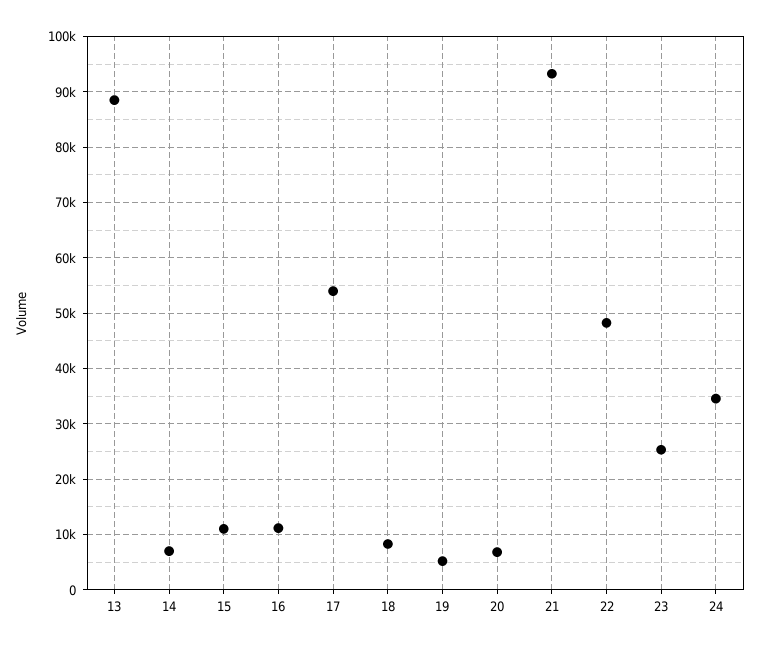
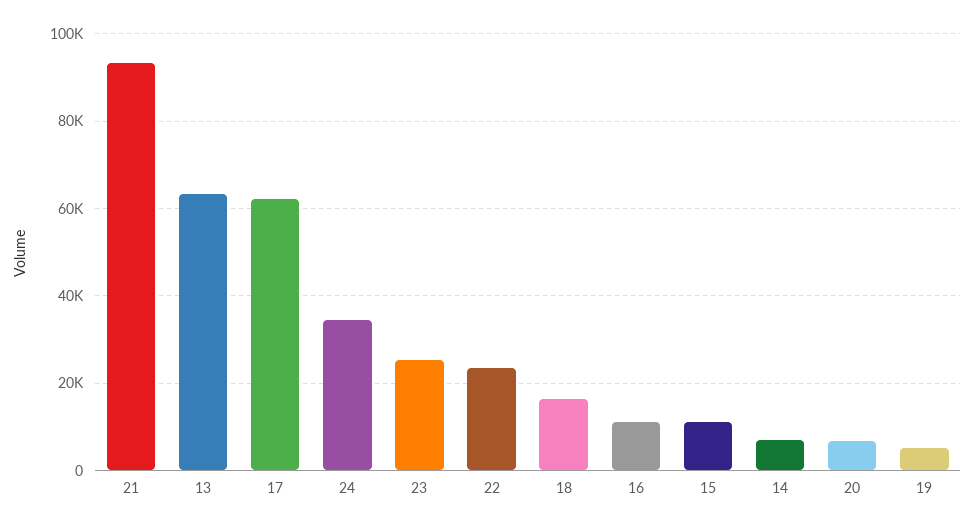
  {
-   "13": 88000,
+   "13": 64000,
    "14": 8000,
    "15": 12000,
    "16": 12000,
-   "17": 54000,
+   "17": 62000,
-   "18": 8000,
+   "18": 16000,
    "19": 6000,
    "20": 6000,
    "21": 94000,
-   "22": 48000,
+   "22": 24000,
    "23": 26000,
    "24": 34000
  }

